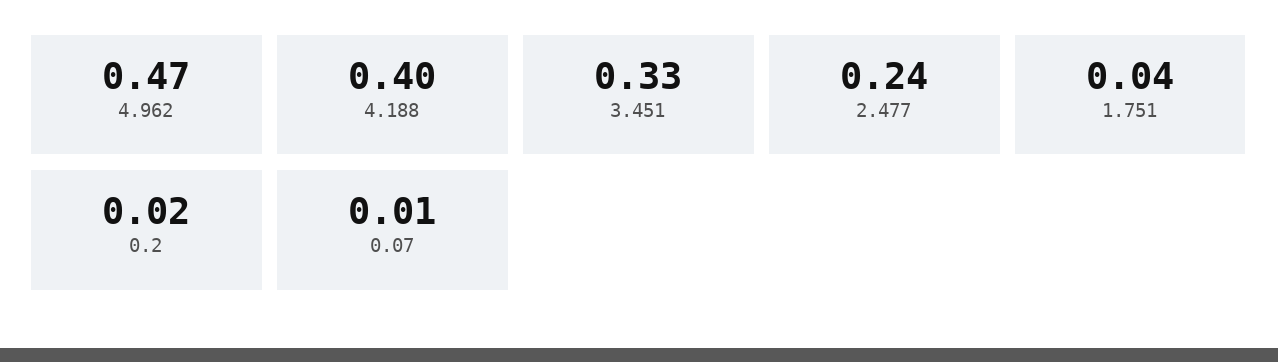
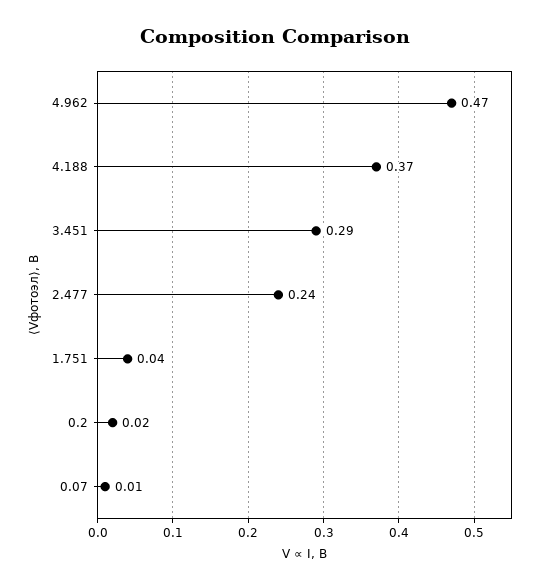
  {
    "4.962": 0.47,
-   "4.188": 0.4,
+   "4.188": 0.37,
-   "3.451": 0.33,
+   "3.451": 0.29,
    "2.477": 0.24,
    "1.751": 0.04,
    "0.2": 0.02,
    "0.07": 0.01
  }

